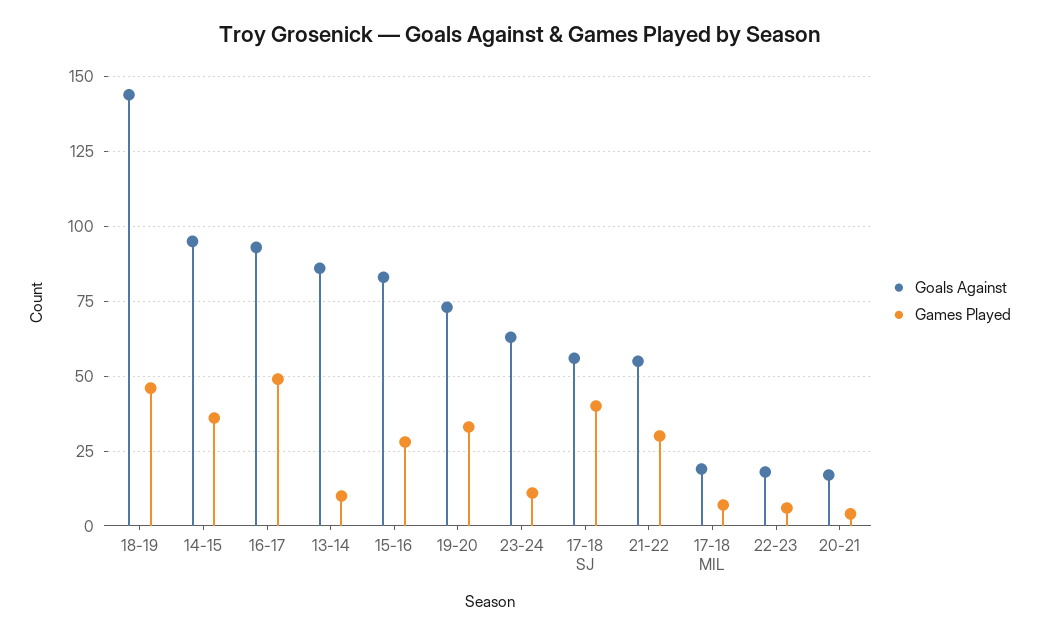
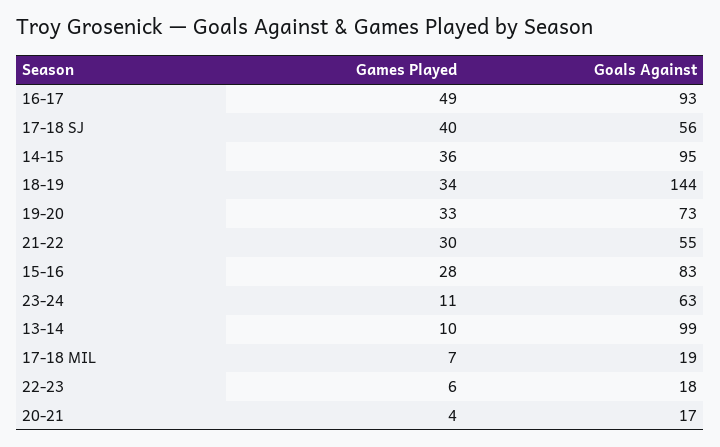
  {
    "Goals Against": {
      "18-19": 144,
      "14-15": 95,
      "16-17": 93,
-     "13-14": 85,
+     "13-14": 99,
      "15-16": 83,
      "19-20": 73,
      "23-24": 63,
      "17-18 SJ": 56,
      "21-22": 55,
      "17-18 MIL": 19,
      "22-23": 18,
      "20-21": 17
    },
    "Games Played": {
-     "18-19": 45,
+     "18-19": 34,
      "14-15": 36,
      "16-17": 49,
      "13-14": 10,
      "15-16": 28,
      "19-20": 33,
      "23-24": 11,
      "17-18 SJ": 40,
      "21-22": 30,
      "17-18 MIL": 7,
      "22-23": 6,
      "20-21": 4
    }
  }

